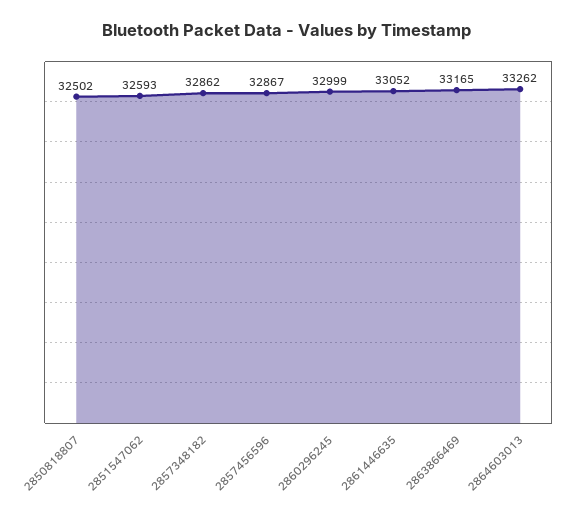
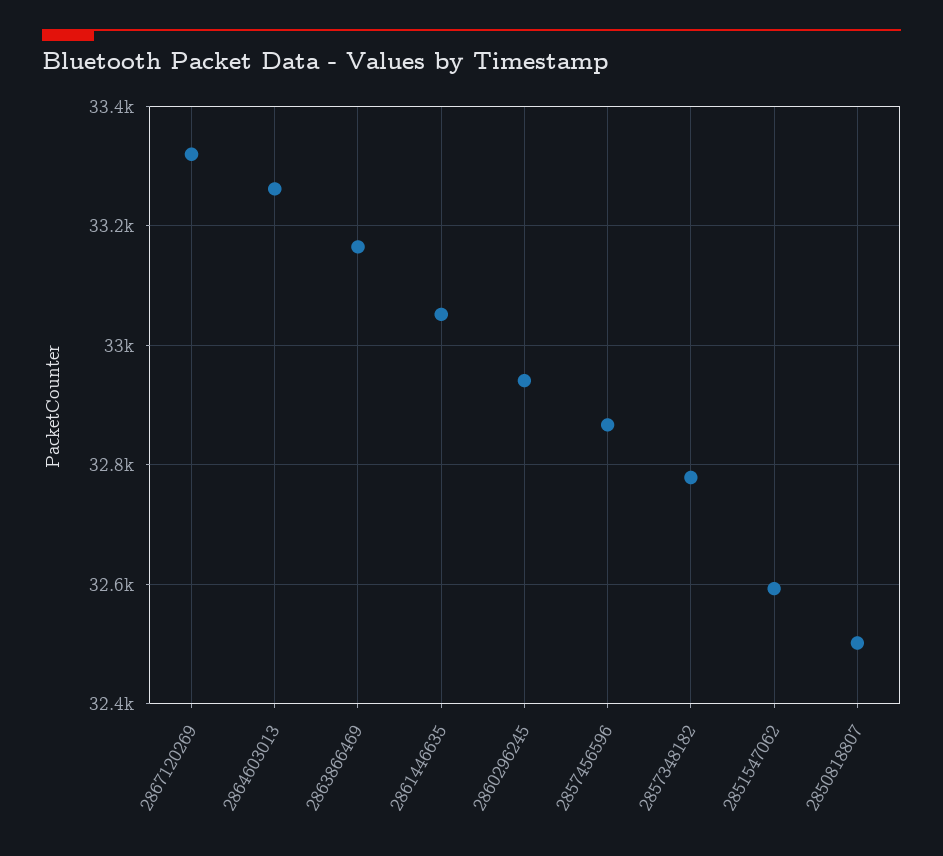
  {
    "2850818807": 32502,
    "2851547062": 32593,
-   "2857348182": 32862,
+   "2857348182": 32780,
    "2857456596": 32867,
-   "2860296245": 32999,
+   "2860296245": 32940,
    "2861446635": 33052,
    "2863866469": 33165,
-   "2864603013": 33262
+   "2864603013": 33262,
+   "2867120269": 33320
  }

